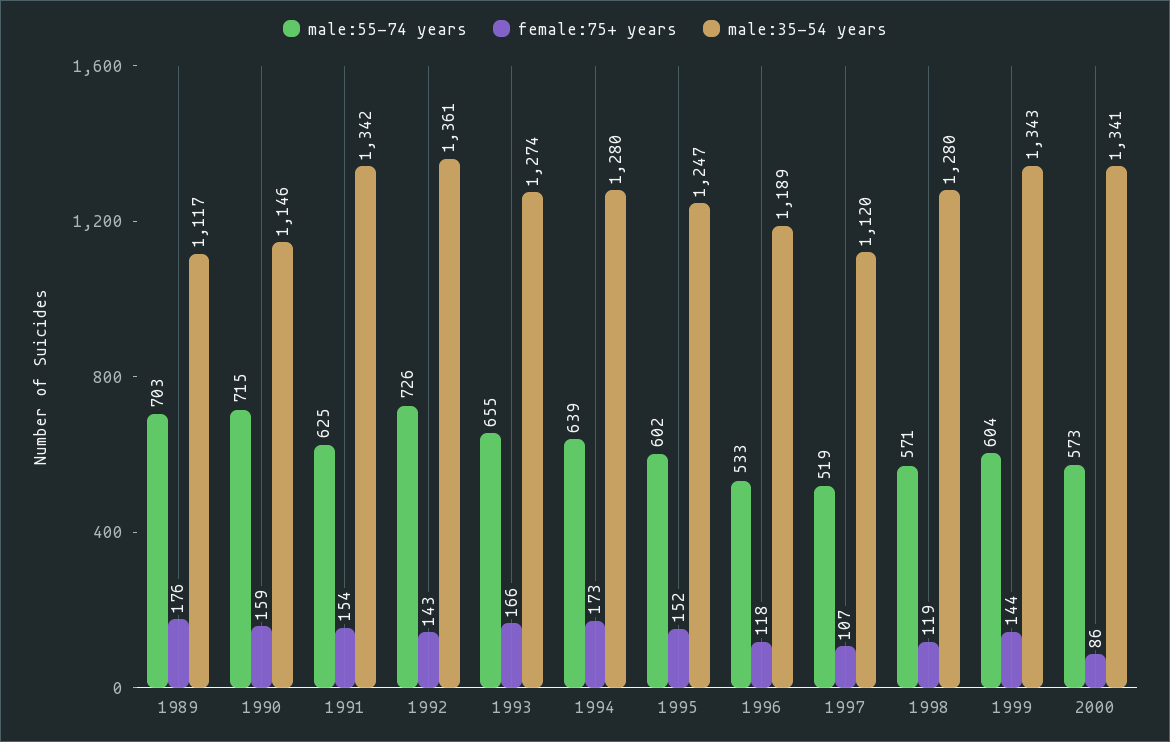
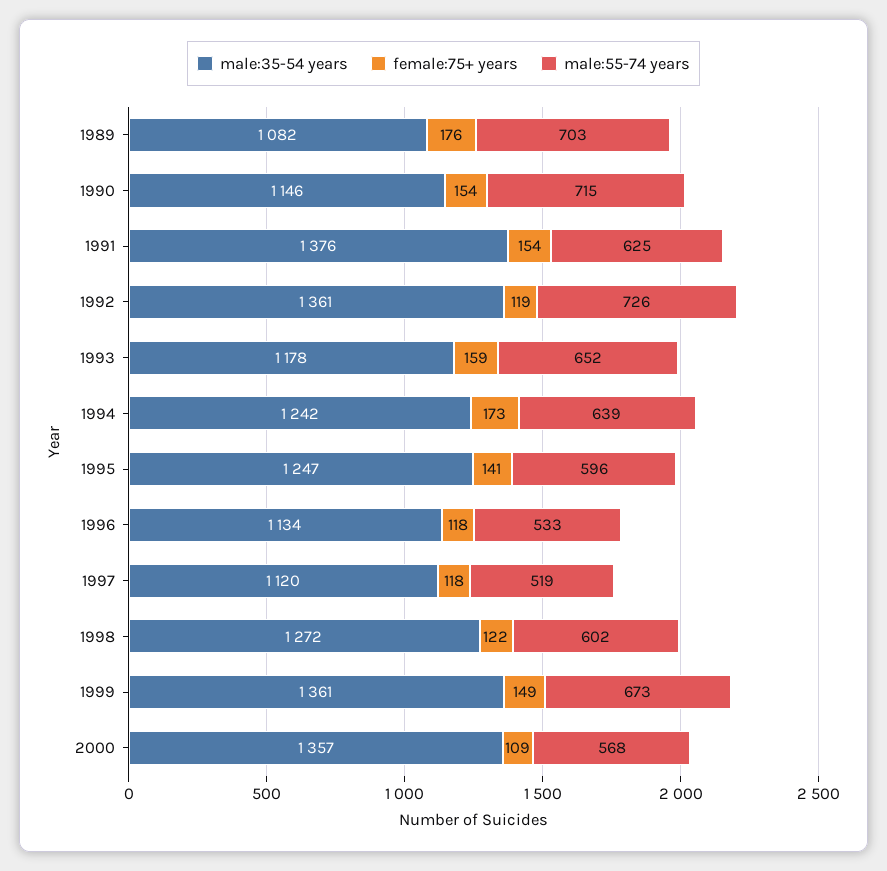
  {
    "male:55-74 years": {
      "1989": 703,
      "1990": 715,
      "1991": 625,
      "1992": 726,
-     "1993": 655,
+     "1993": 652,
      "1994": 639,
-     "1995": 602,
+     "1995": 596,
      "1996": 533,
      "1997": 519,
-     "1998": 571,
+     "1998": 602,
-     "1999": 604,
+     "1999": 673,
-     "2000": 573
+     "2000": 568
    },
    "female:75+ years": {
      "1989": 176,
-     "1990": 159,
+     "1990": 154,
      "1991": 154,
-     "1992": 143,
+     "1992": 119,
-     "1993": 166,
+     "1993": 159,
      "1994": 173,
-     "1995": 152,
+     "1995": 141,
      "1996": 118,
-     "1997": 107,
+     "1997": 118,
-     "1998": 119,
+     "1998": 122,
-     "1999": 144,
+     "1999": 149,
-     "2000": 86
+     "2000": 109
    },
    "male:35-54 years": {
-     "1989": 1117,
+     "1989": 1082,
      "1990": 1146,
-     "1991": 1342,
+     "1991": 1376,
      "1992": 1361,
-     "1993": 1274,
+     "1993": 1178,
-     "1994": 1280,
+     "1994": 1242,
      "1995": 1247,
-     "1996": 1189,
+     "1996": 1134,
      "1997": 1120,
-     "1998": 1280,
+     "1998": 1272,
-     "1999": 1343,
+     "1999": 1361,
-     "2000": 1341
+     "2000": 1357
    }
  }

